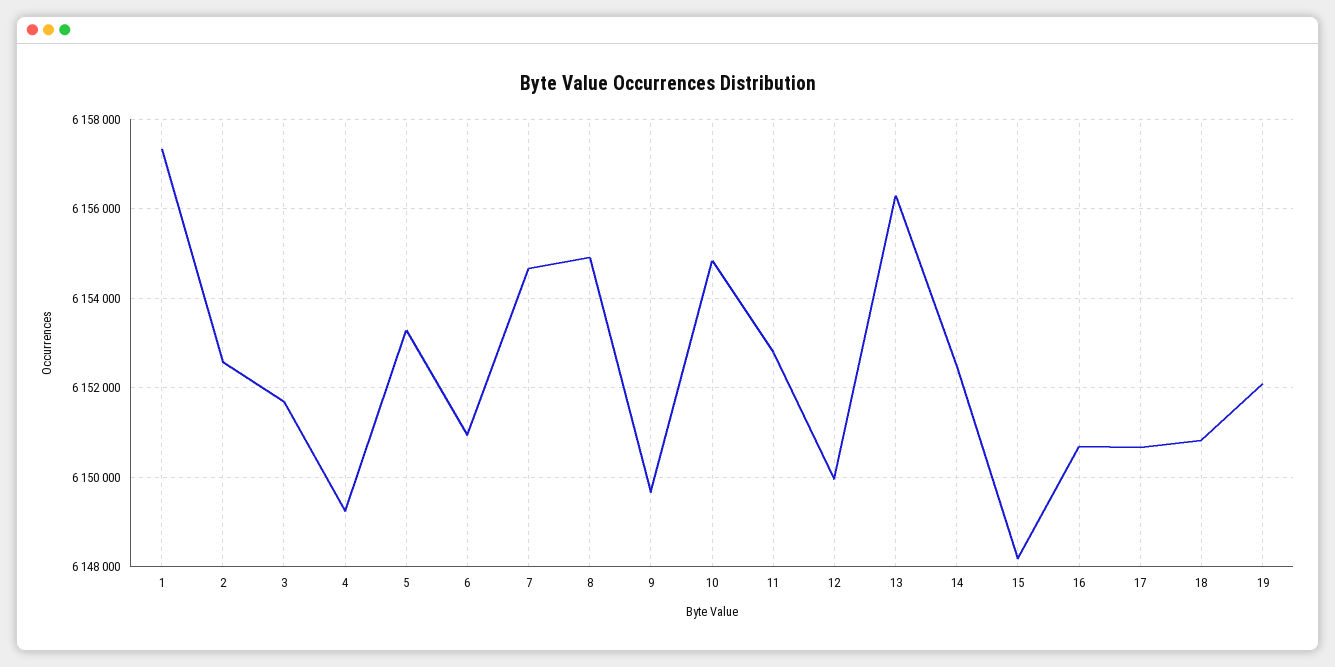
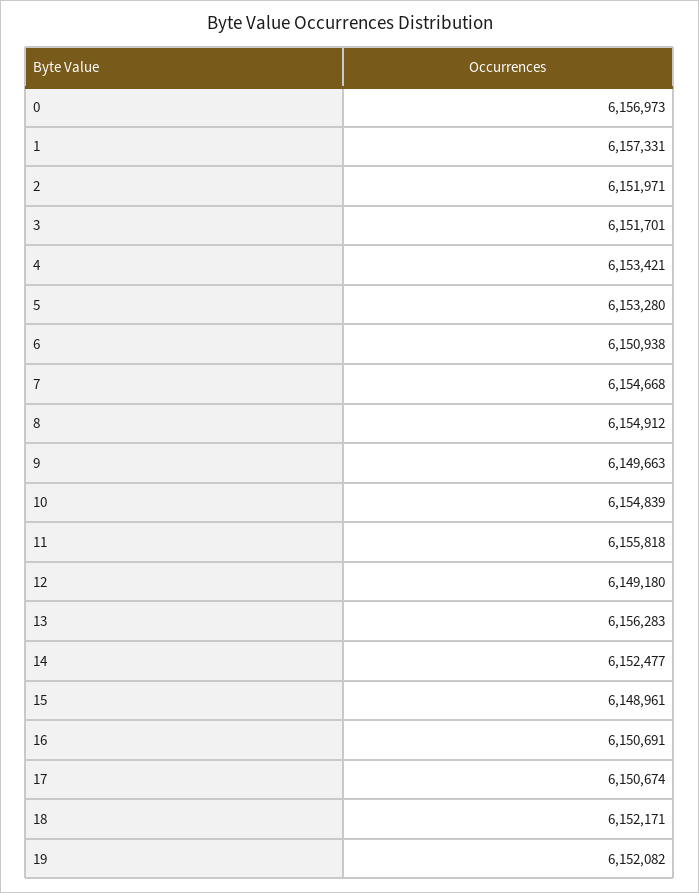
  {
    "1": 6157331,
-   "2": 6152600,
+   "2": 6151971,
    "3": 6151701,
-   "4": 6149200,
+   "4": 6153421,
    "5": 6153280,
    "6": 6150938,
    "7": 6154668,
    "8": 6154912,
    "9": 6149663,
    "10": 6154839,
-   "11": 6152800,
+   "11": 6155818,
-   "12": 6150000,
+   "12": 6149180,
    "13": 6156283,
    "14": 6152477,
-   "15": 6148200,
+   "15": 6148961,
    "16": 6150691,
    "17": 6150674,
-   "18": 6150800,
+   "18": 6152171,
-   "19": 6152082
+   "19": 6152082,
+   "0": 6156973
  }

